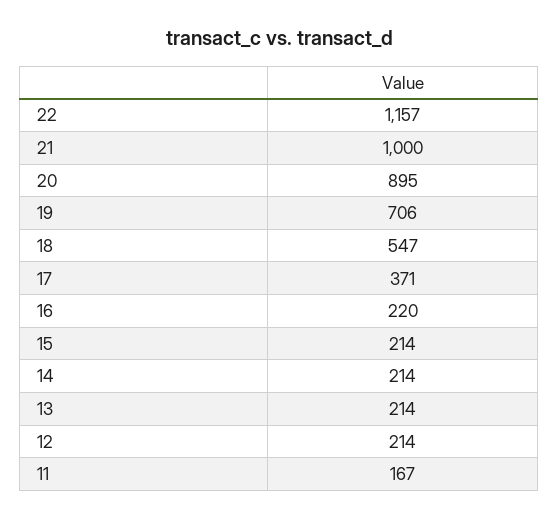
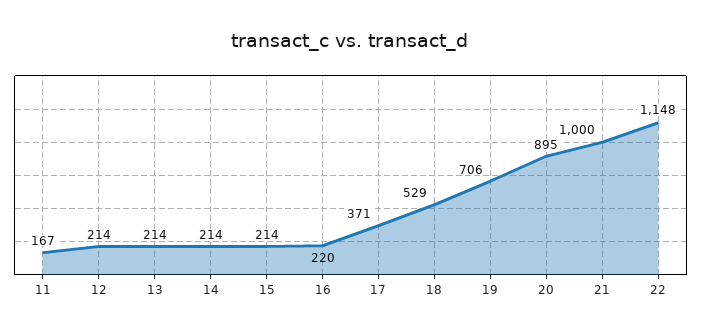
  {
-   "22": 1157,
+   "22": 1148,
    "21": 1000,
    "20": 895,
    "19": 706,
-   "18": 547,
+   "18": 529,
    "17": 371,
    "16": 220,
    "15": 214,
    "14": 214,
    "13": 214,
    "12": 214,
    "11": 167
  }

